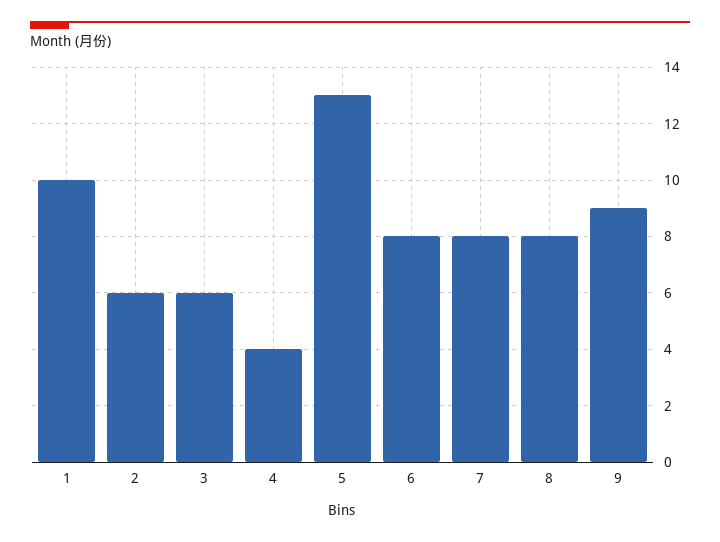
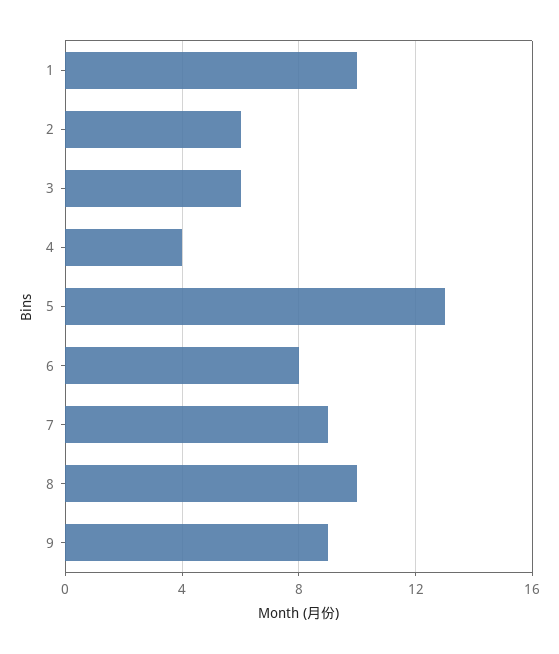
  {
    "1": 10,
    "2": 6,
    "3": 6,
    "4": 4,
    "5": 13,
    "6": 8,
-   "7": 8,
+   "7": 9,
-   "8": 8,
+   "8": 10,
    "9": 9
  }

